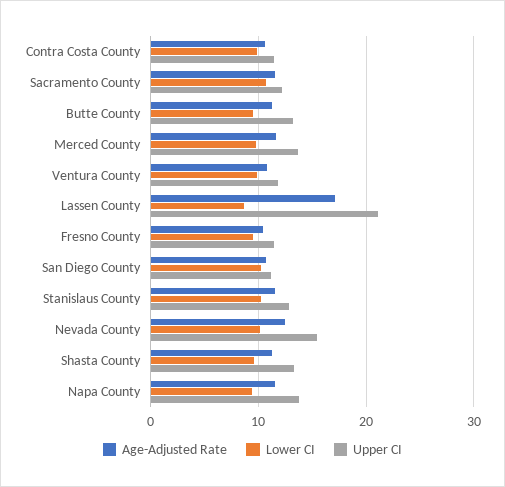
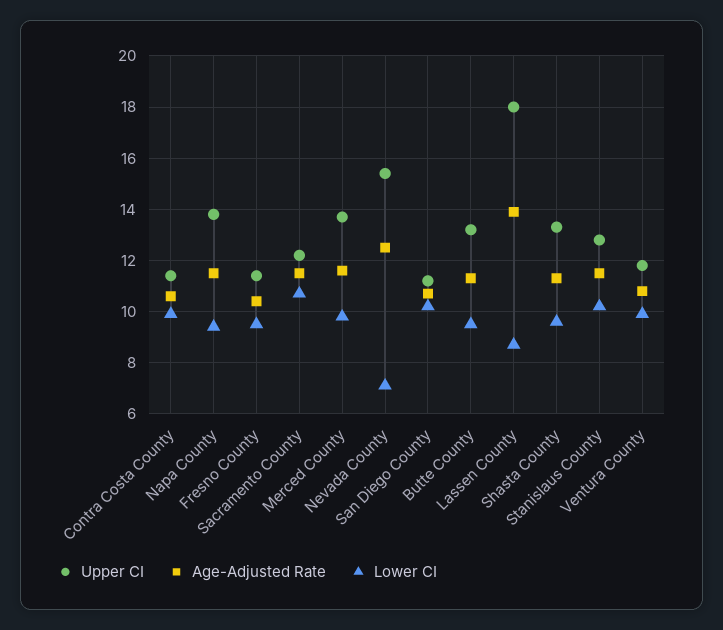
  {
    "Age-Adjusted Rate": {
      "Contra Costa County": 10.5,
      "Sacramento County": 11.5,
      "Butte County": 11.5,
      "Merced County": 11.5,
      "Ventura County": 11,
-     "Lassen County": 17,
+     "Lassen County": 14,
      "Fresno County": 10.5,
      "San Diego County": 10.5,
      "Stanislaus County": 11.5,
      "Nevada County": 12.5,
      "Shasta County": 11.5,
      "Napa County": 11.5
    },
    "Lower CI": {
      "Contra Costa County": 10,
      "Sacramento County": 10.5,
      "Butte County": 9.5,
      "Merced County": 10,
      "Ventura County": 10,
      "Lassen County": 8.5,
      "Fresno County": 9.5,
      "San Diego County": 10,
      "Stanislaus County": 10,
-     "Nevada County": 10,
+     "Nevada County": 7,
      "Shasta County": 9.5,
      "Napa County": 9.5
    },
    "Upper CI": {
      "Contra Costa County": 11.5,
      "Sacramento County": 12,
      "Butte County": 13,
      "Merced County": 13.5,
      "Ventura County": 12,
-     "Lassen County": 21,
+     "Lassen County": 18,
      "Fresno County": 11.5,
      "San Diego County": 11,
      "Stanislaus County": 13,
      "Nevada County": 15.5,
      "Shasta County": 13.5,
      "Napa County": 14
    }
  }

